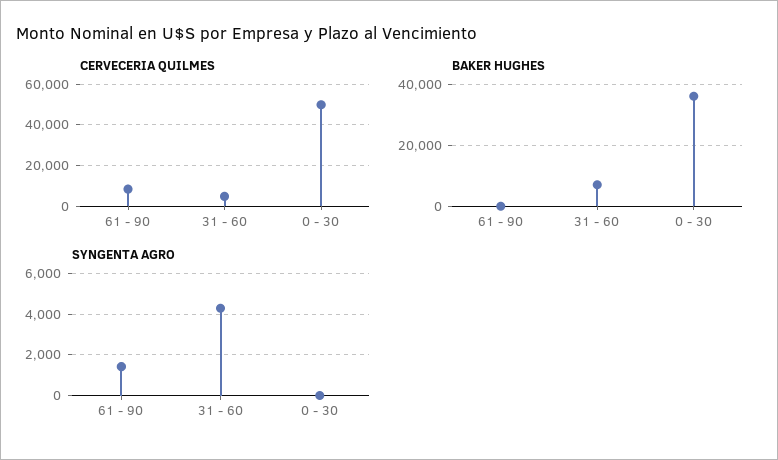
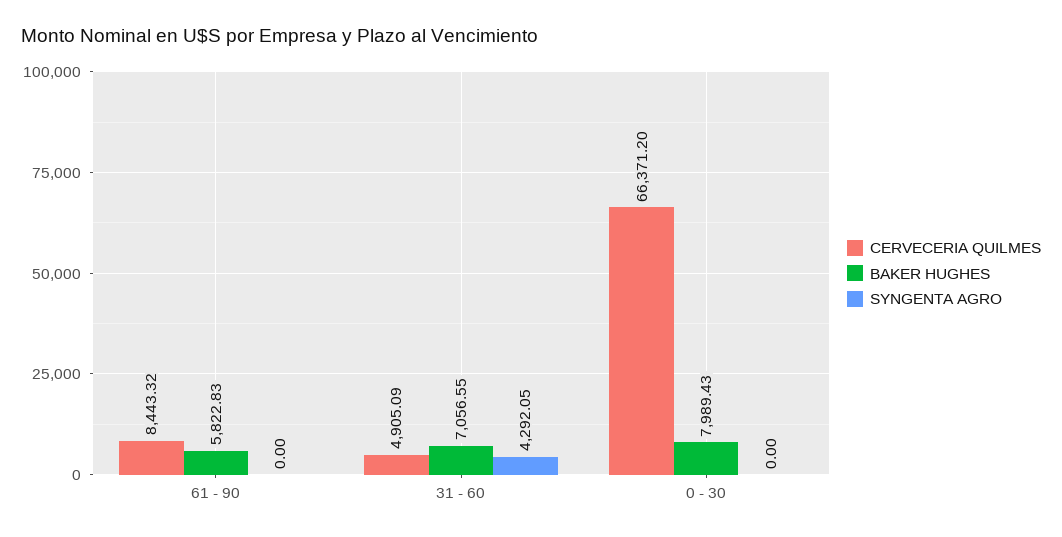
  {
    "CERVECERIA QUILMES": {
      "61 - 90": 8443.32,
      "31 - 60": 4905.09,
-     "0 - 30": 50000
+     "0 - 30": 66371.2
    },
    "BAKER HUGHES": {
-     "61 - 90": 0,
+     "61 - 90": 5822.83,
      "31 - 60": 7056.55,
-     "0 - 30": 36000
+     "0 - 30": 7989.43
    },
    "SYNGENTA AGRO": {
-     "61 - 90": 1500,
+     "61 - 90": 0,
      "31 - 60": 4292.05,
      "0 - 30": 0
    }
  }

